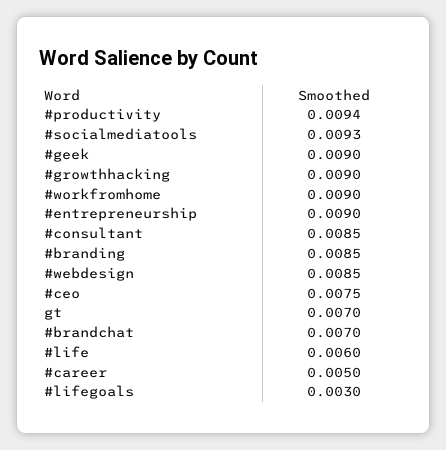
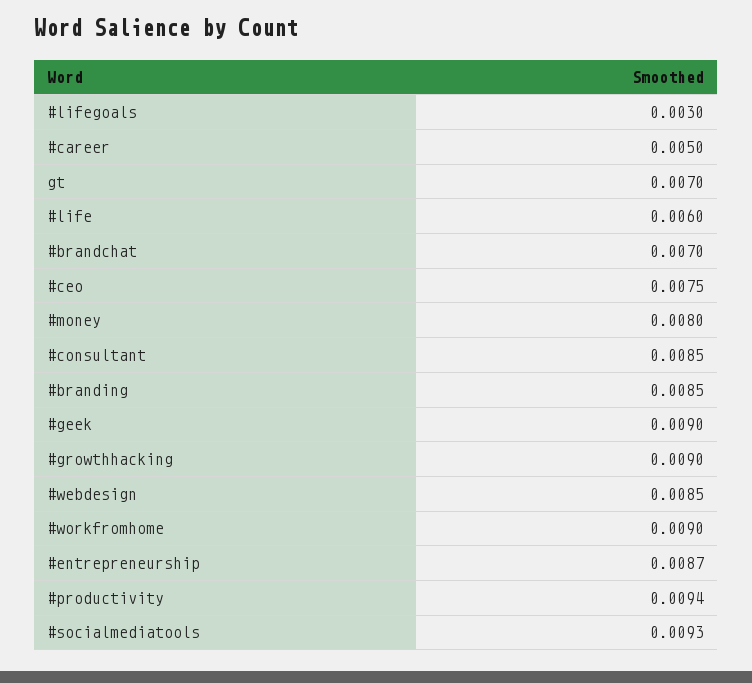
  {
    "#productivity": 0.0094,
    "#socialmediatools": 0.0093,
    "#geek": 0.009,
    "#growthhacking": 0.009,
    "#workfromhome": 0.009,
-   "#entrepreneurship": 0.009,
+   "#entrepreneurship": 0.0087,
    "#consultant": 0.0085,
    "#branding": 0.0085,
    "#webdesign": 0.0085,
    "#ceo": 0.0075,
    "gt": 0.007,
    "#brandchat": 0.007,
    "#life": 0.006,
    "#career": 0.005,
-   "#lifegoals": 0.003
+   "#lifegoals": 0.003,
+   "#money": 0.008
  }

